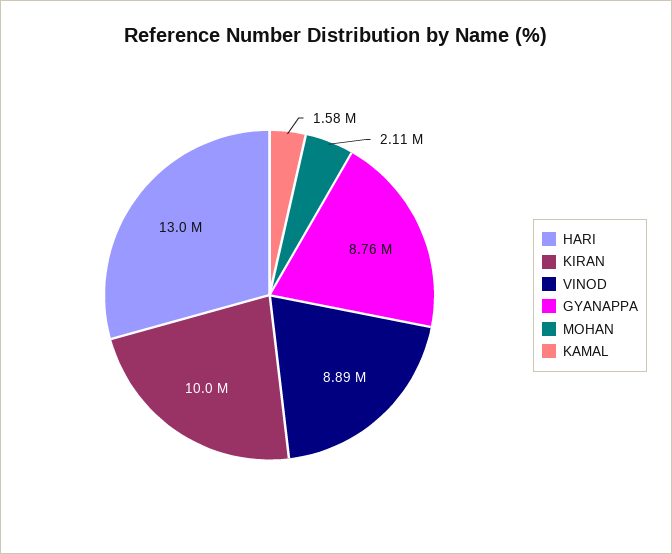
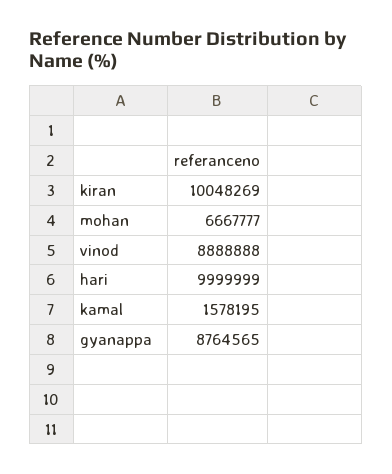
  {
-   "HARI": 13000000,
+   "HARI": 9999999,
    "KIRAN": 10048269,
    "VINOD": 8888888,
    "GYANAPPA": 8764565,
-   "MOHAN": 2110000,
+   "MOHAN": 6667777,
    "KAMAL": 1578195
  }

